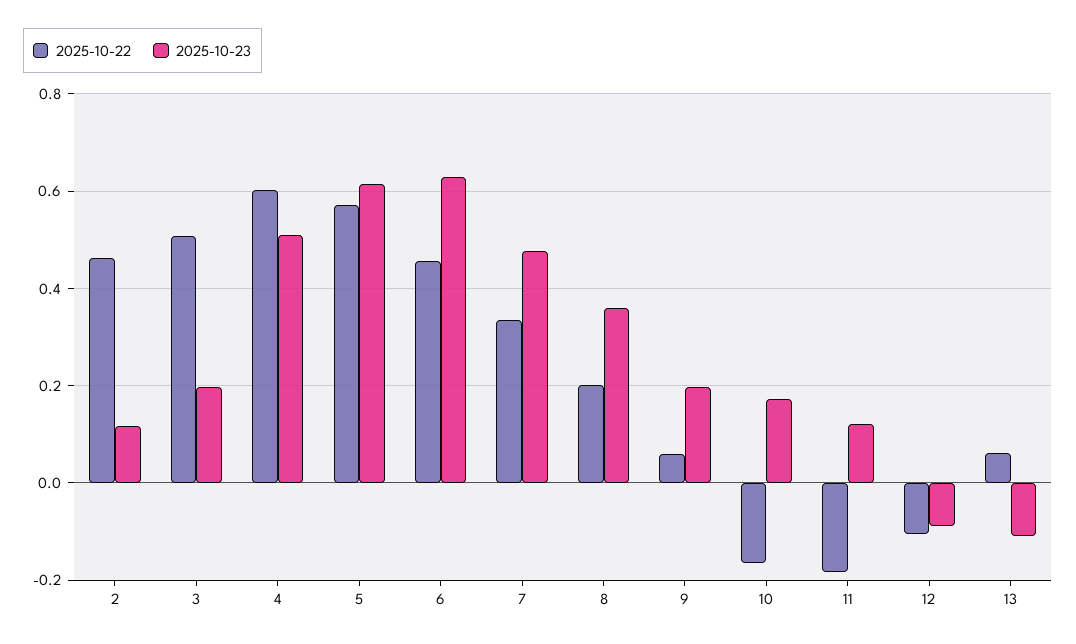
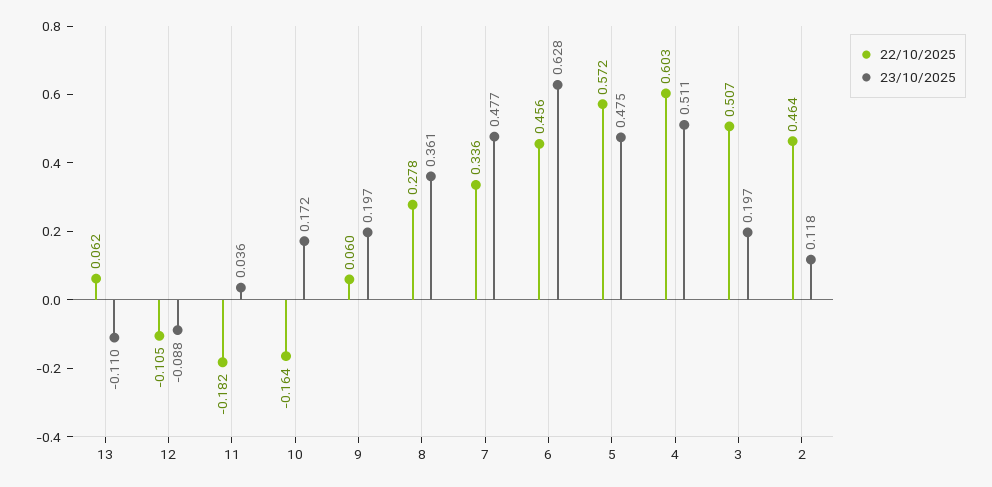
  {
    "2025-10-22": {
      "2": 0.464,
      "3": 0.507,
      "4": 0.603,
      "5": 0.572,
      "6": 0.456,
      "7": 0.336,
-     "8": 0.2,
+     "8": 0.278,
      "9": 0.06,
      "10": -0.164,
      "11": -0.182,
      "12": -0.105,
      "13": 0.062
    },
    "2025-10-23": {
      "2": 0.118,
      "3": 0.197,
      "4": 0.511,
-     "5": 0.62,
+     "5": 0.475,
      "6": 0.628,
      "7": 0.477,
      "8": 0.361,
      "9": 0.197,
      "10": 0.172,
-     "11": 0.12,
+     "11": 0.036,
      "12": -0.088,
      "13": -0.11
    }
  }

